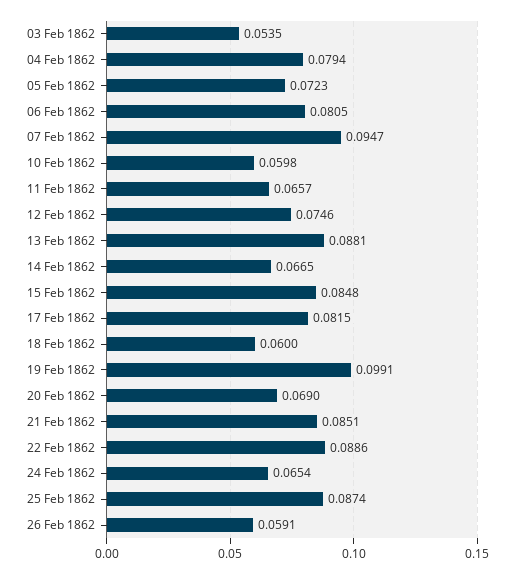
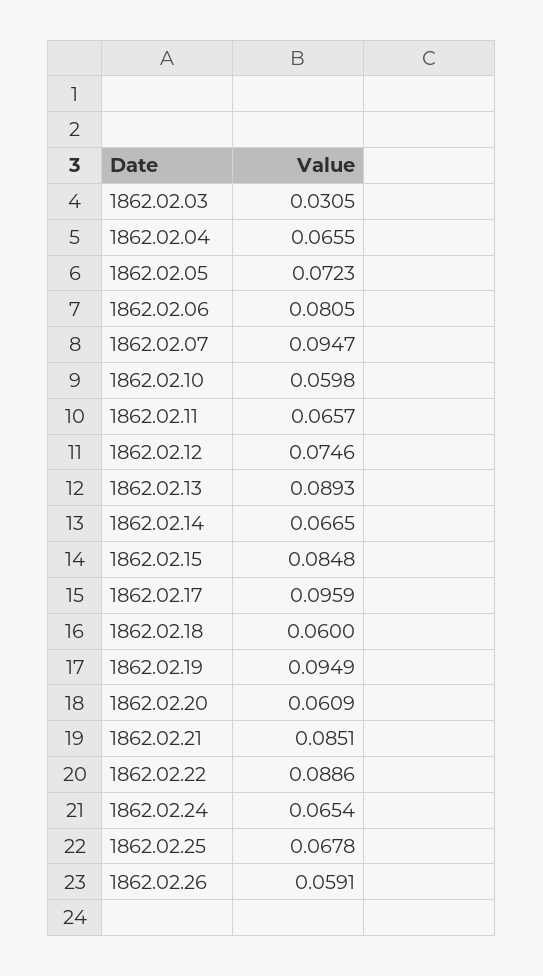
  {
-   "03 Feb 1862": 0.0535,
+   "03 Feb 1862": 0.0305,
-   "04 Feb 1862": 0.0794,
+   "04 Feb 1862": 0.0655,
    "05 Feb 1862": 0.0723,
    "06 Feb 1862": 0.0805,
    "07 Feb 1862": 0.0947,
    "10 Feb 1862": 0.0598,
    "11 Feb 1862": 0.0657,
    "12 Feb 1862": 0.0746,
-   "13 Feb 1862": 0.0881,
+   "13 Feb 1862": 0.0893,
    "14 Feb 1862": 0.0665,
    "15 Feb 1862": 0.0848,
-   "17 Feb 1862": 0.0815,
+   "17 Feb 1862": 0.0959,
    "18 Feb 1862": 0.06,
-   "19 Feb 1862": 0.0991,
+   "19 Feb 1862": 0.0949,
-   "20 Feb 1862": 0.069,
+   "20 Feb 1862": 0.0609,
    "21 Feb 1862": 0.0851,
    "22 Feb 1862": 0.0886,
    "24 Feb 1862": 0.0654,
-   "25 Feb 1862": 0.0874,
+   "25 Feb 1862": 0.0678,
    "26 Feb 1862": 0.0591
  }

